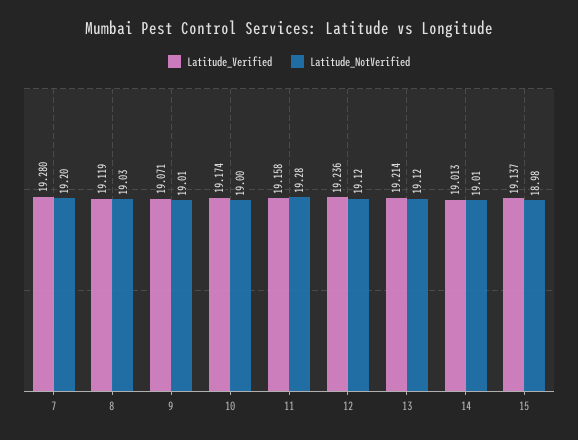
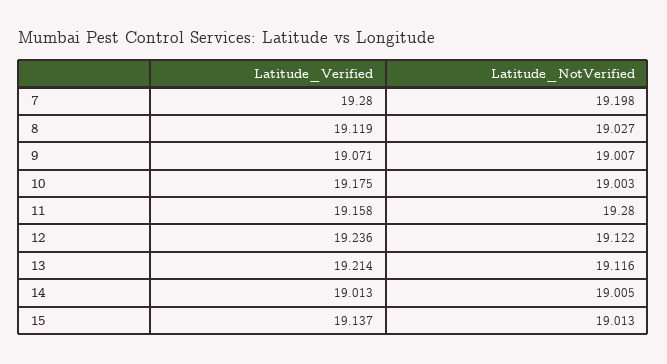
  {
    "Latitude_Verified": {
      "7": 19.28,
      "8": 19.119,
      "9": 19.071,
-     "10": 19.174,
+     "10": 19.175,
      "11": 19.158,
      "12": 19.236,
      "13": 19.214,
      "14": 19.013,
      "15": 19.137
    },
    "Latitude_NotVerified": {
      "7": 19.198,
      "8": 19.027,
      "9": 19.007,
      "10": 19.003,
      "11": 19.28,
      "12": 19.122,
      "13": 19.116,
      "14": 19.005,
-     "15": 18.98
+     "15": 19.013
    }
  }

